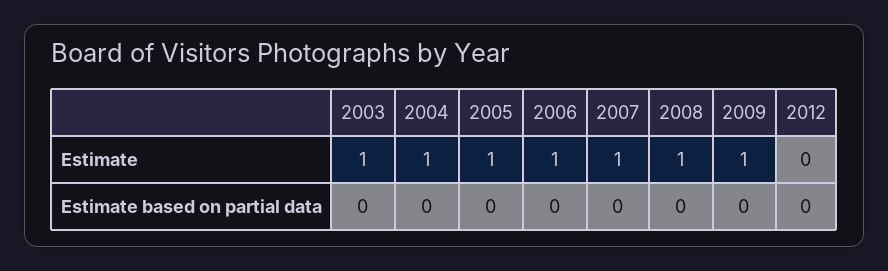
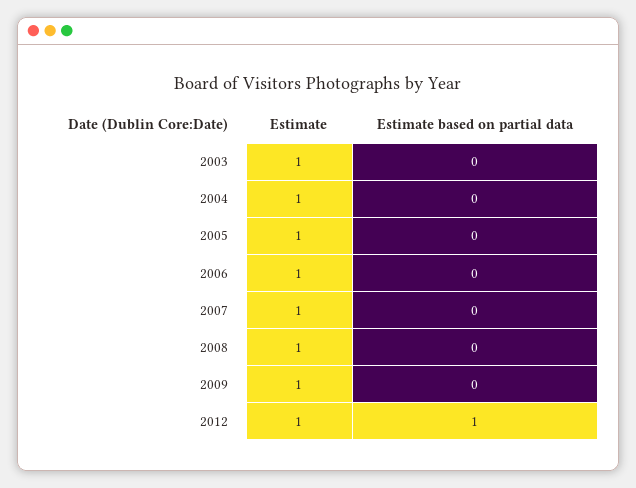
  {
    "2003": {
      "Estimate": 1,
      "Estimate based on partial data": 0
    },
    "2004": {
      "Estimate": 1,
      "Estimate based on partial data": 0
    },
    "2005": {
      "Estimate": 1,
      "Estimate based on partial data": 0
    },
    "2006": {
      "Estimate": 1,
      "Estimate based on partial data": 0
    },
    "2007": {
      "Estimate": 1,
      "Estimate based on partial data": 0
    },
    "2008": {
      "Estimate": 1,
      "Estimate based on partial data": 0
    },
    "2009": {
      "Estimate": 1,
      "Estimate based on partial data": 0
    },
    "2012": {
-     "Estimate": 0,
+     "Estimate": 1,
-     "Estimate based on partial data": 0
+     "Estimate based on partial data": 1
    }
  }

